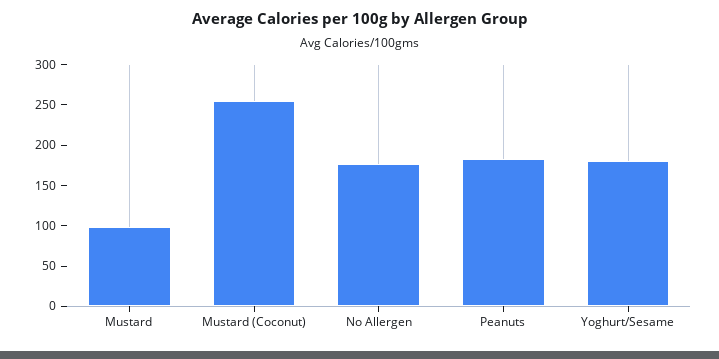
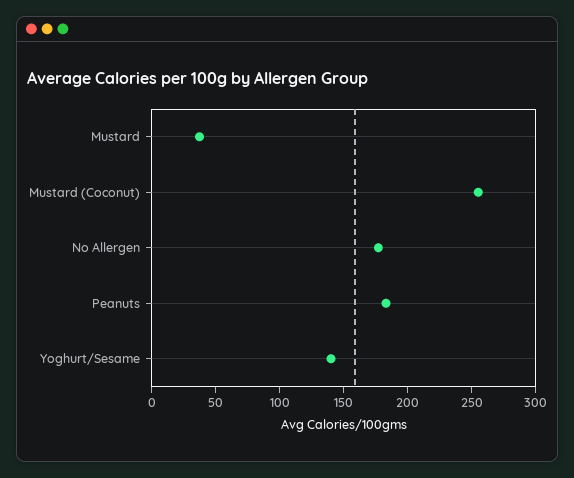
  {
-   "Mustard": 100,
+   "Mustard": 40,
    "Mustard (Coconut)": 260,
    "No Allergen": 180,
    "Peanuts": 180,
-   "Yoghurt/Sesame": 180
+   "Yoghurt/Sesame": 140
  }

